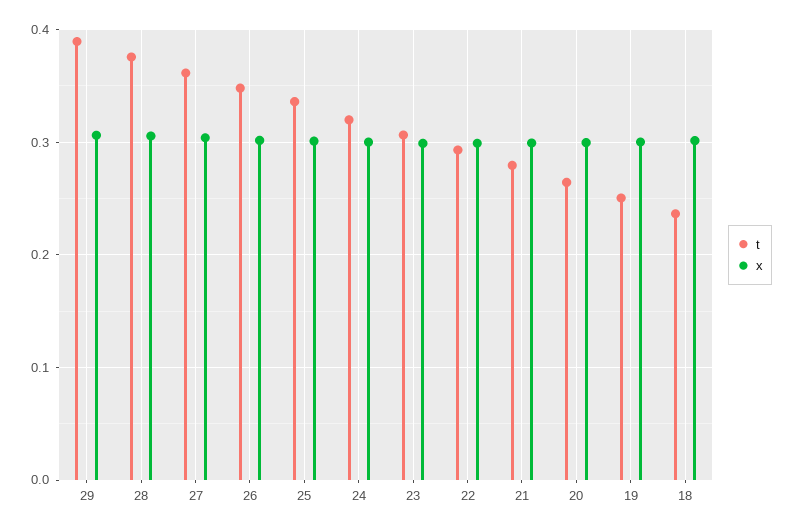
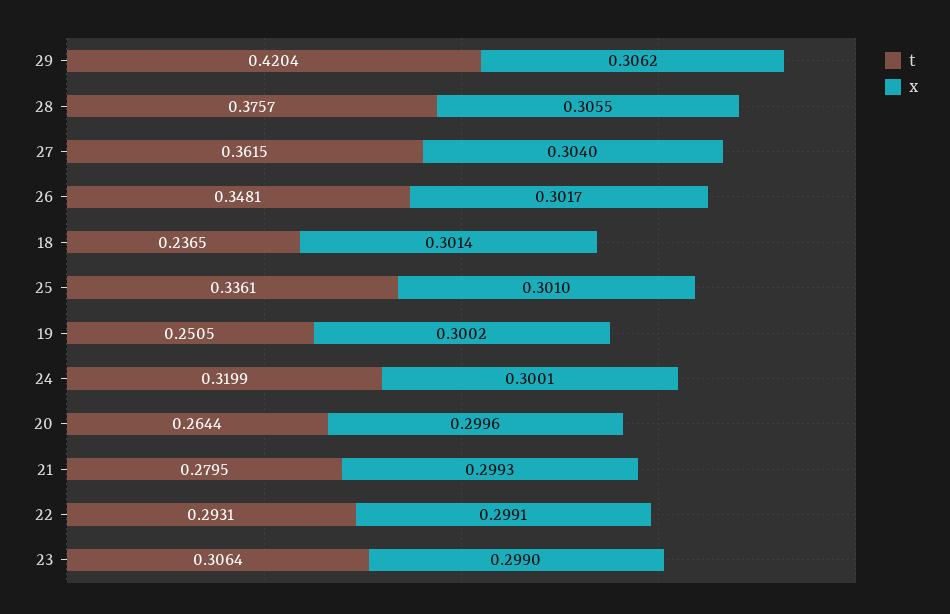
  {
    "t": {
-     "29": 0.39,
+     "29": 0.4204,
      "28": 0.3757,
      "27": 0.3615,
      "26": 0.3481,
      "25": 0.3361,
      "24": 0.3199,
      "23": 0.3064,
      "22": 0.2931,
      "21": 0.2795,
      "20": 0.2644,
      "19": 0.2505,
      "18": 0.2365
    },
    "x": {
      "29": 0.3062,
      "28": 0.3055,
      "27": 0.304,
      "26": 0.3017,
      "25": 0.301,
      "24": 0.3001,
      "23": 0.299,
      "22": 0.2991,
      "21": 0.2993,
      "20": 0.2996,
      "19": 0.3002,
      "18": 0.3014
    }
  }

